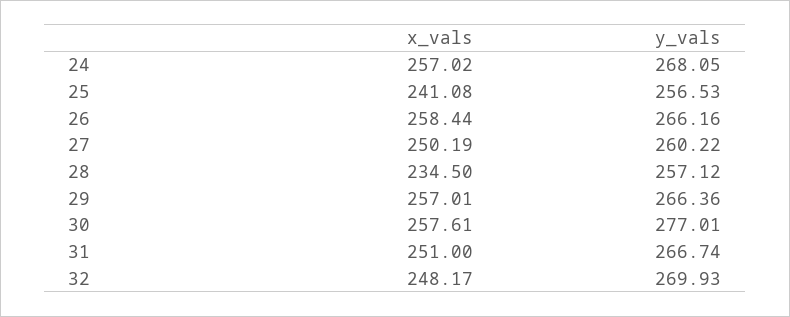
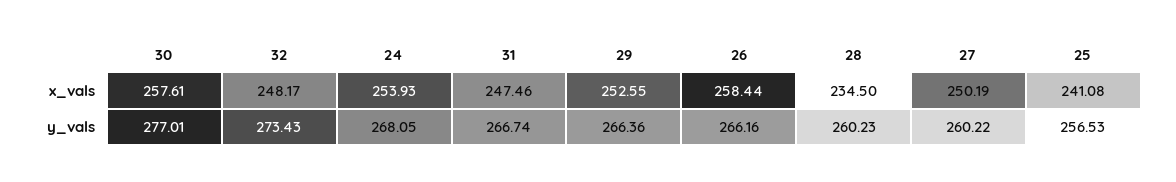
  {
    "x_vals": {
-     "24": 257.02,
+     "24": 253.93,
      "25": 241.08,
      "26": 258.44,
      "27": 250.19,
      "28": 234.5,
-     "29": 257.01,
+     "29": 252.55,
      "30": 257.61,
-     "31": 251,
+     "31": 247.46,
      "32": 248.17
    },
    "y_vals": {
      "24": 268.05,
      "25": 256.53,
      "26": 266.16,
      "27": 260.22,
-     "28": 257.12,
+     "28": 260.23,
      "29": 266.36,
      "30": 277.01,
      "31": 266.74,
-     "32": 269.93
+     "32": 273.43
    }
  }

